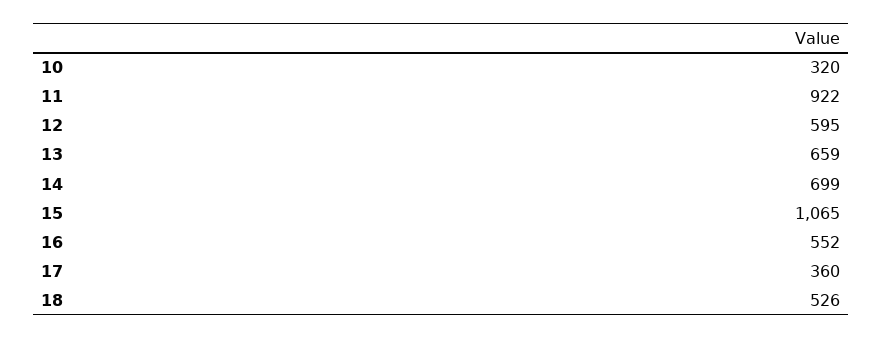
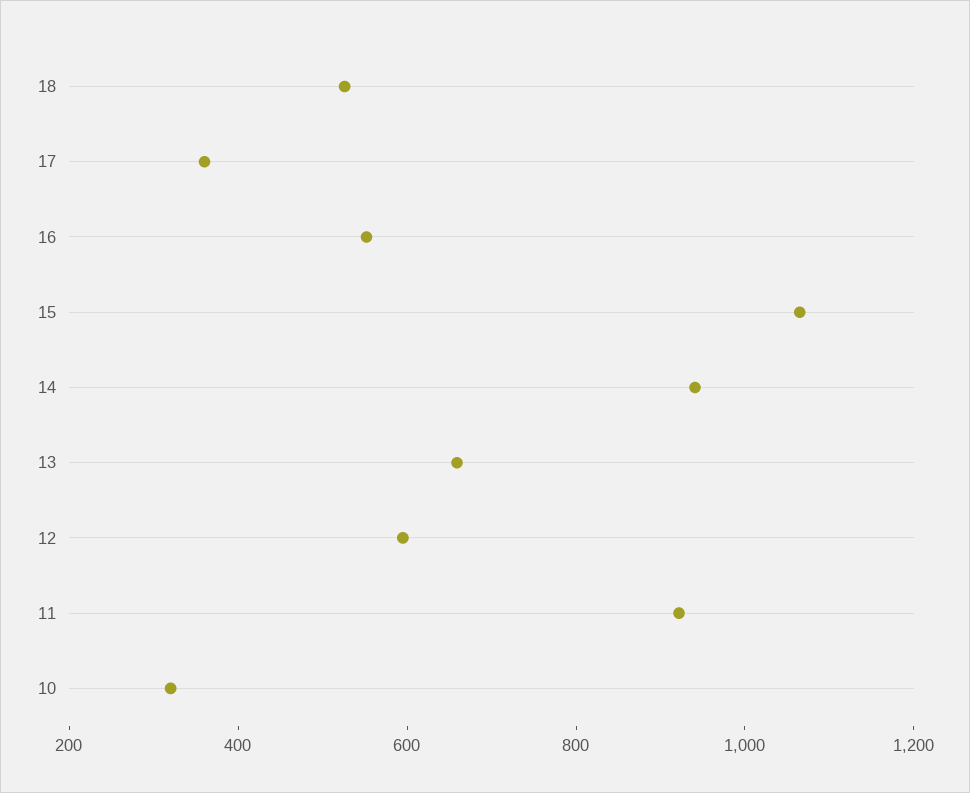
  {
    "10": 320,
    "11": 922,
    "12": 595,
    "13": 659,
-   "14": 699,
+   "14": 950,
    "15": 1065,
    "16": 552,
    "17": 360,
    "18": 526
  }

